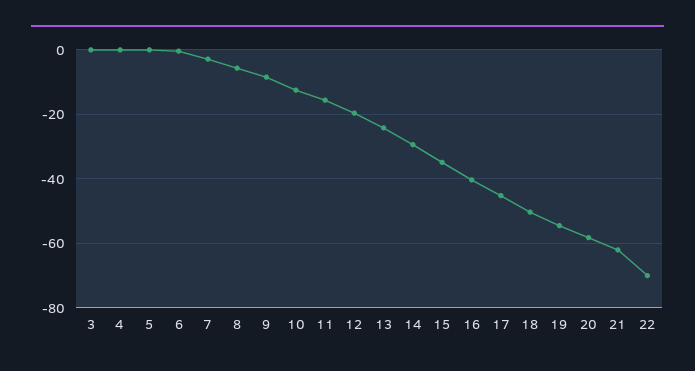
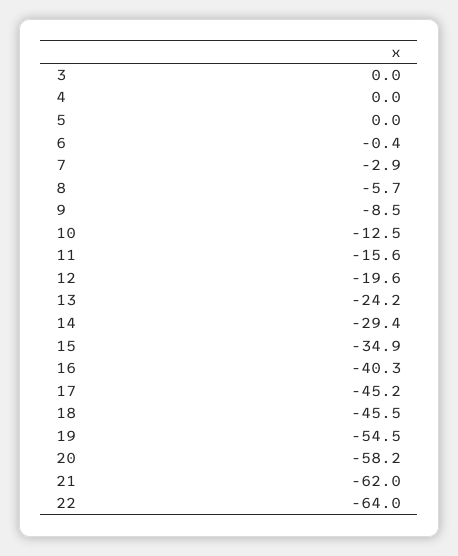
  {
    "3": 0,
    "4": 0,
    "5": 0,
    "6": -0.4,
    "7": -2.9,
    "8": -5.7,
    "9": -8.5,
    "10": -12.5,
    "11": -15.6,
    "12": -19.6,
    "13": -24.2,
    "14": -29.4,
    "15": -34.9,
    "16": -40.3,
    "17": -45.2,
-   "18": -50,
+   "18": -45.5,
    "19": -54.5,
    "20": -58.2,
    "21": -62,
-   "22": -70
+   "22": -64
  }

